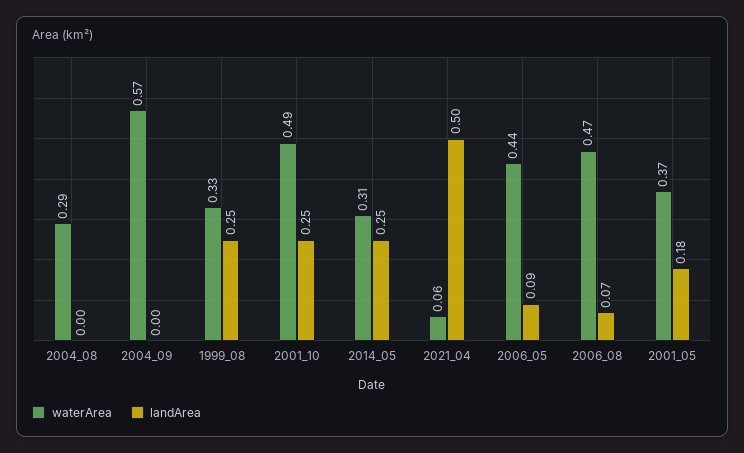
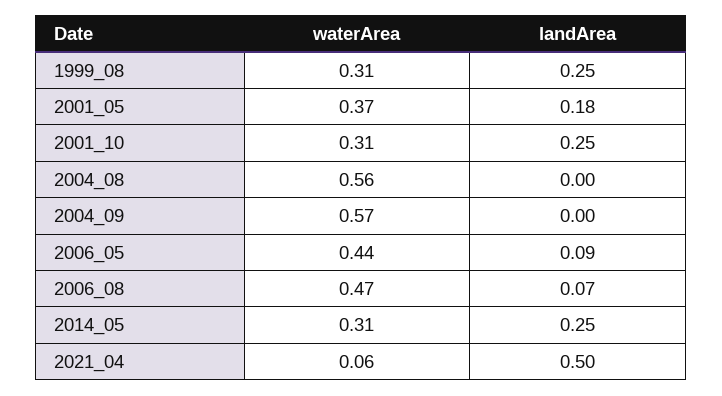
  {
    "waterArea": {
-     "2004_08": 0.29,
+     "2004_08": 0.56,
      "2004_09": 0.57,
-     "1999_08": 0.33,
+     "1999_08": 0.31,
-     "2001_10": 0.49,
+     "2001_10": 0.31,
      "2014_05": 0.31,
      "2021_04": 0.06,
      "2006_05": 0.44,
      "2006_08": 0.47,
      "2001_05": 0.37
    },
    "landArea": {
      "2004_08": 0,
      "2004_09": 0,
      "1999_08": 0.25,
      "2001_10": 0.25,
      "2014_05": 0.25,
      "2021_04": 0.5,
      "2006_05": 0.09,
      "2006_08": 0.07,
      "2001_05": 0.18
    }
  }

